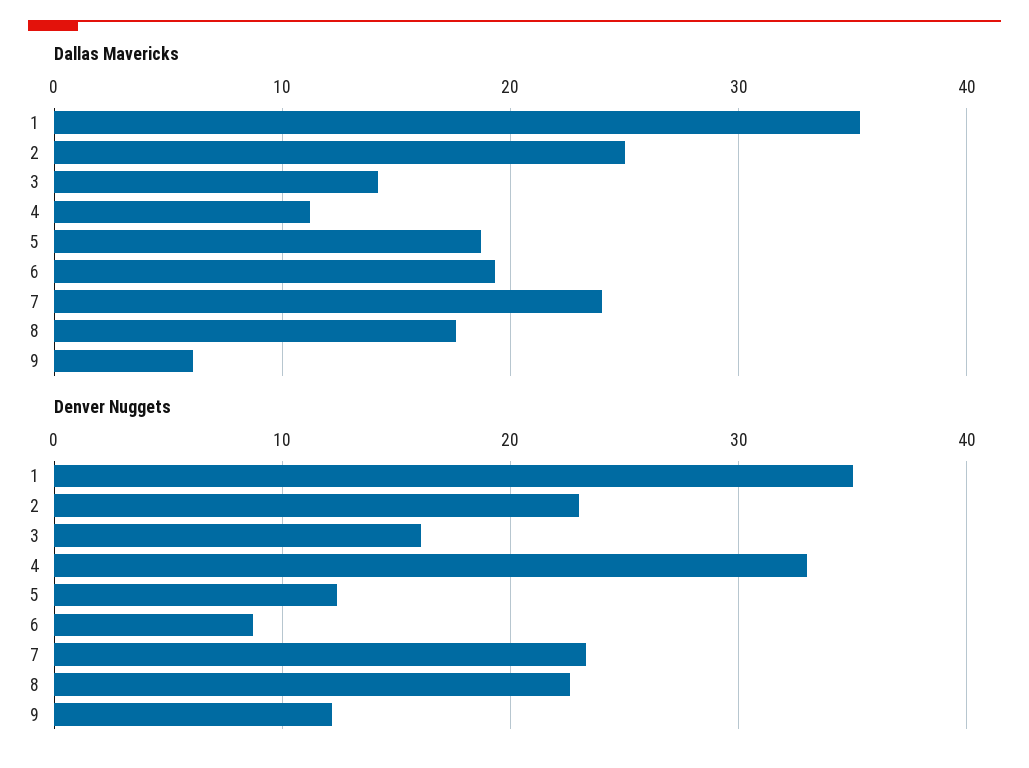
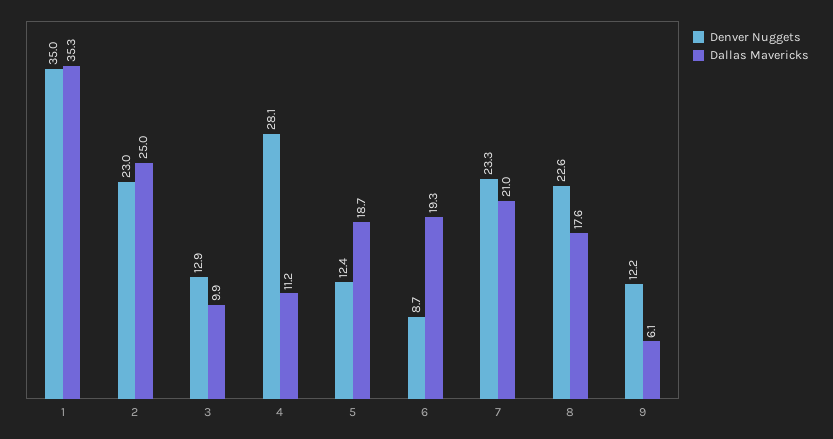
  {
    "Dallas Mavericks": {
      "1": 35.3,
      "2": 25,
-     "3": 14,
+     "3": 9.9,
      "4": 11.2,
      "5": 18.7,
      "6": 19.3,
-     "7": 24,
+     "7": 21,
      "8": 17.6,
      "9": 6.1
    },
    "Denver Nuggets": {
      "1": 35,
      "2": 23,
-     "3": 16,
+     "3": 12.9,
-     "4": 33,
+     "4": 28.1,
      "5": 12.4,
      "6": 8.7,
      "7": 23.3,
      "8": 22.6,
      "9": 12.2
    }
  }

